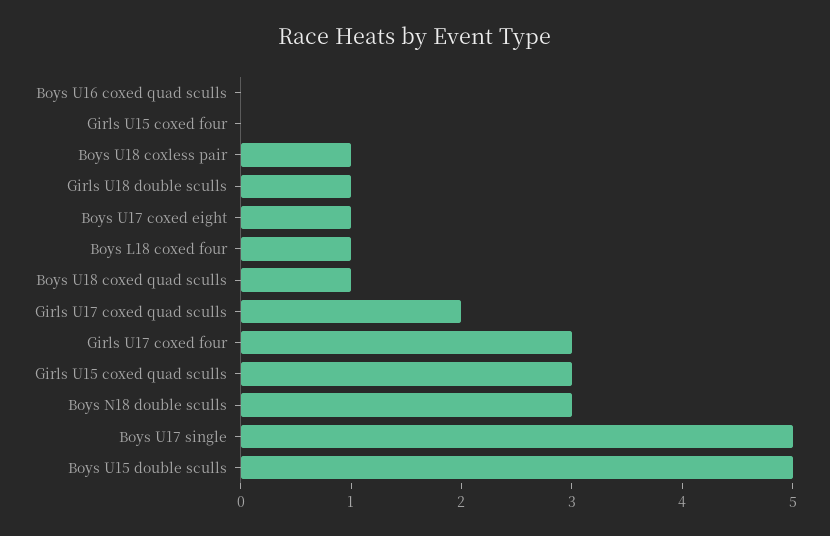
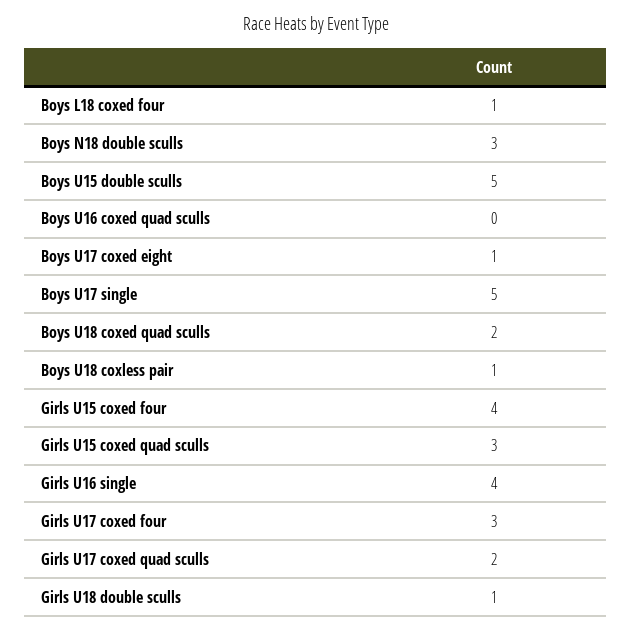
  {
    "Boys U16 coxed quad sculls": 0,
-   "Girls U15 coxed four": 0,
+   "Girls U15 coxed four": 4,
    "Boys U18 coxless pair": 1,
    "Girls U18 double sculls": 1,
    "Boys U17 coxed eight": 1,
    "Boys L18 coxed four": 1,
-   "Boys U18 coxed quad sculls": 1,
+   "Boys U18 coxed quad sculls": 2,
    "Girls U17 coxed quad sculls": 2,
    "Girls U17 coxed four": 3,
    "Girls U15 coxed quad sculls": 3,
    "Boys N18 double sculls": 3,
    "Boys U17 single": 5,
-   "Boys U15 double sculls": 5
+   "Boys U15 double sculls": 5,
+   "Girls U16 single": 4
  }

